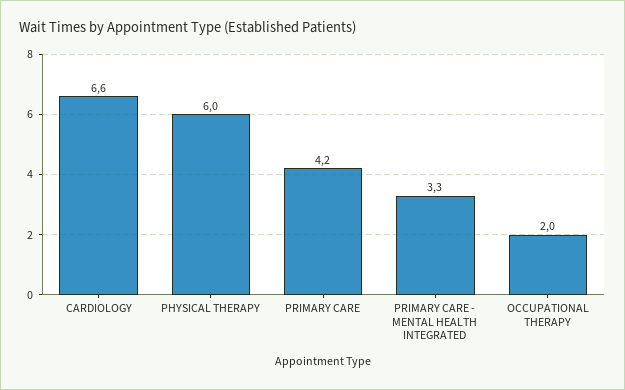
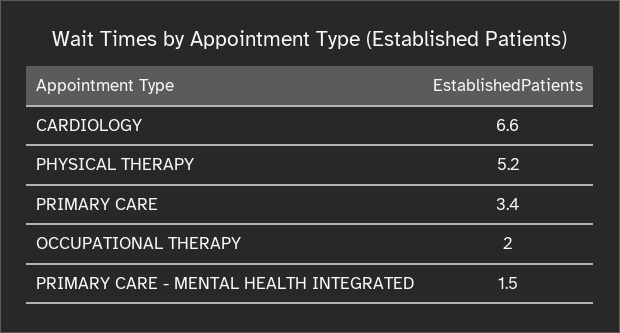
  {
    "CARDIOLOGY": 6.6,
-   "PHYSICAL THERAPY": 6,
+   "PHYSICAL THERAPY": 5.2,
-   "PRIMARY CARE": 4.2,
+   "PRIMARY CARE": 3.4,
-   "PRIMARY CARE - MENTAL HEALTH INTEGRATED": 3.3,
+   "PRIMARY CARE - MENTAL HEALTH INTEGRATED": 1.5,
    "OCCUPATIONAL THERAPY": 2
  }

